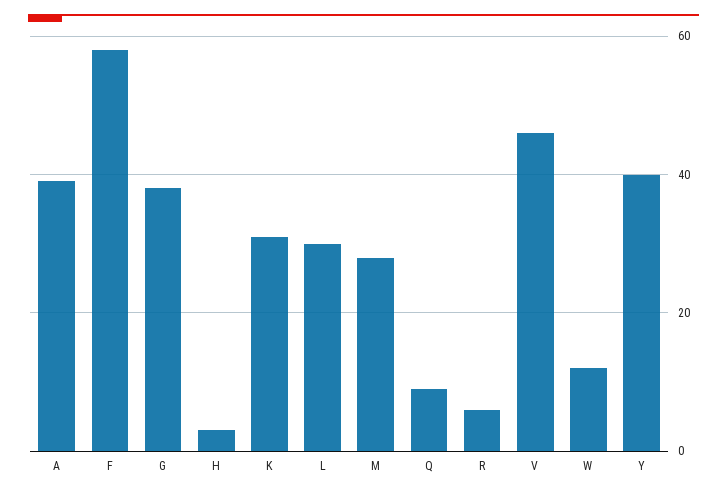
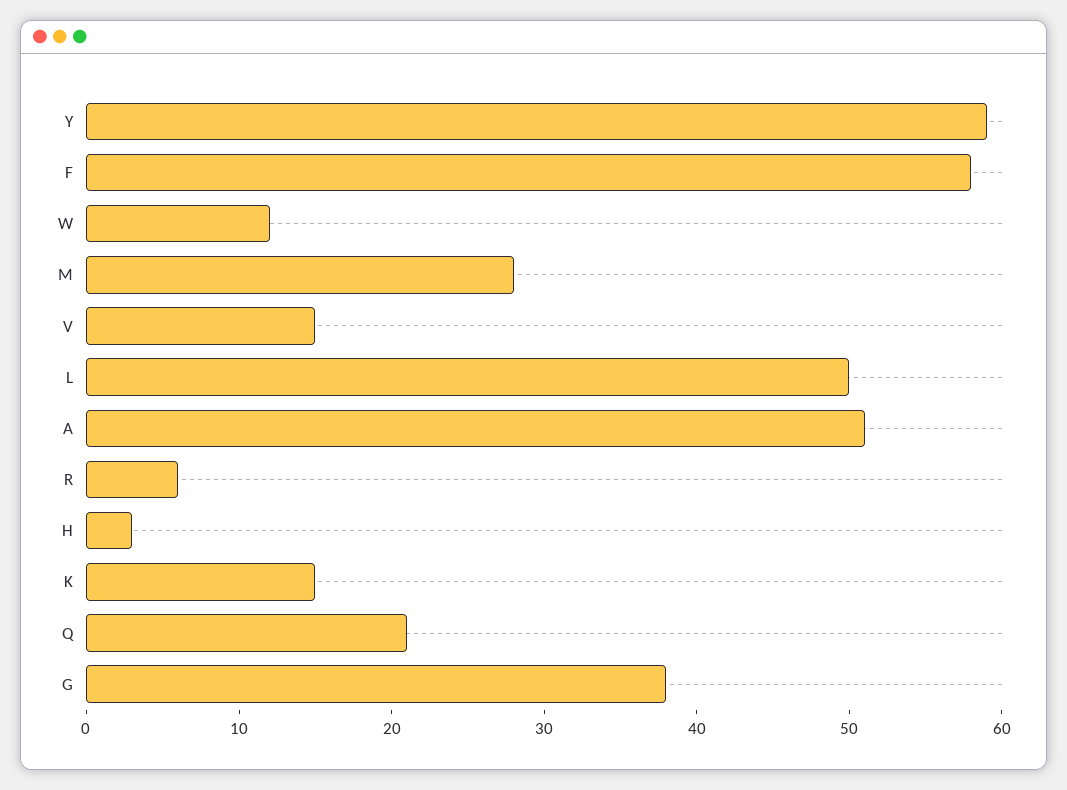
  {
-   "A": 40,
+   "A": 51,
    "F": 58,
    "G": 38,
    "H": 3,
-   "K": 30,
+   "K": 15,
-   "L": 30,
+   "L": 50,
    "M": 28,
-   "Q": 10,
+   "Q": 21,
    "R": 6,
-   "V": 45,
+   "V": 15,
    "W": 12,
-   "Y": 40
+   "Y": 59
  }

